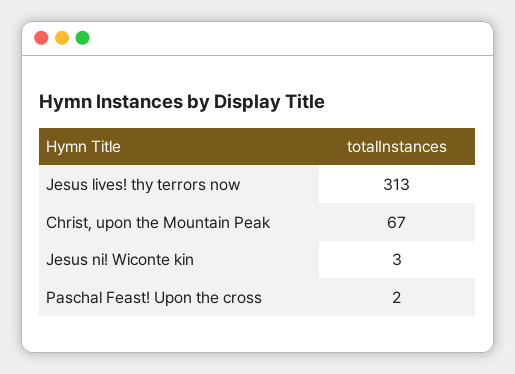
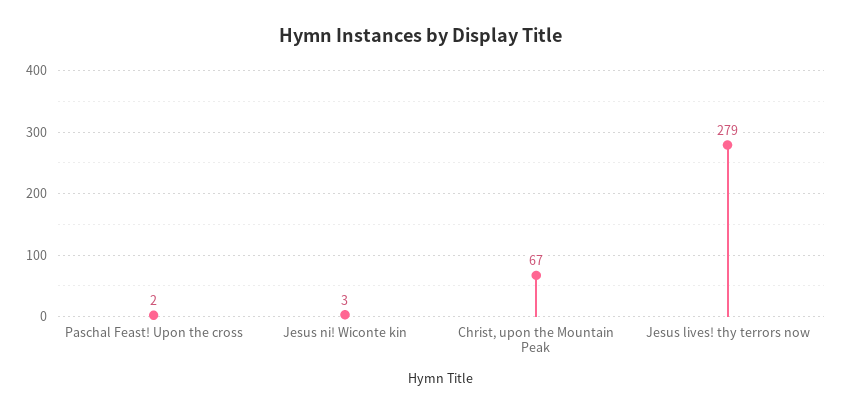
  {
-   "Jesus lives! thy terrors now": 313,
+   "Jesus lives! thy terrors now": 279,
    "Christ, upon the Mountain Peak": 67,
    "Jesus ni! Wiconte kin": 3,
    "Paschal Feast! Upon the cross": 2
  }

